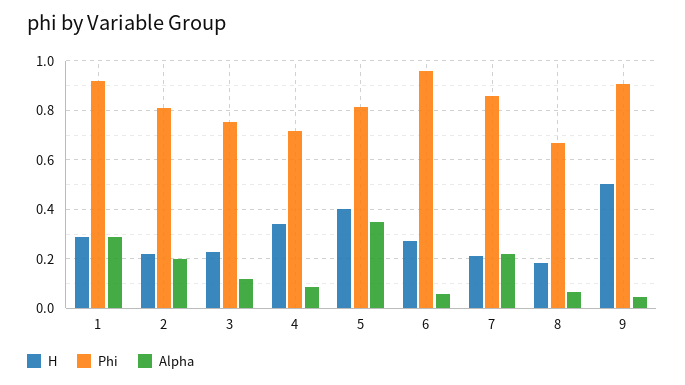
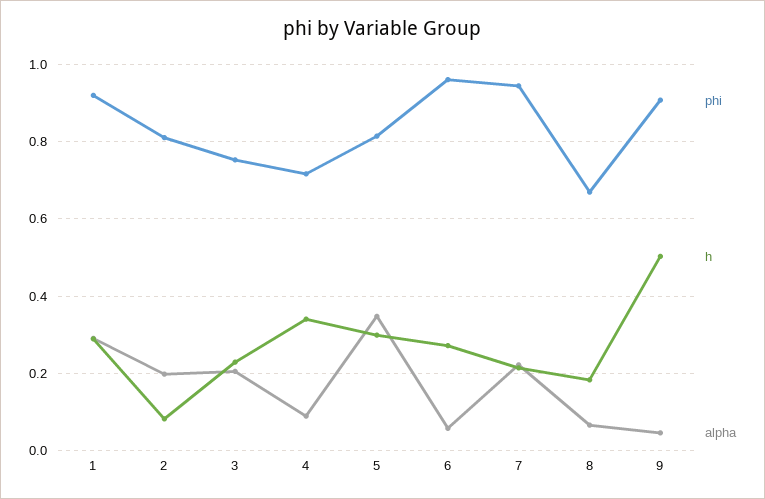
  {
    "H": {
      "1": 0.28,
-     "2": 0.225,
+     "2": 0.08,
      "3": 0.22,
      "4": 0.34,
-     "5": 0.4,
+     "5": 0.3,
      "6": 0.28,
      "7": 0.22,
      "8": 0.18,
      "9": 0.5
    },
    "Phi": {
      "1": 0.92,
      "2": 0.82,
      "3": 0.76,
      "4": 0.72,
      "5": 0.82,
      "6": 0.96,
-     "7": 0.85,
+     "7": 0.94,
      "8": 0.66,
      "9": 0.9
    },
    "Alpha": {
      "1": 0.3,
      "2": 0.2,
-     "3": 0.125,
+     "3": 0.2,
      "4": 0.08,
      "5": 0.34,
      "6": 0.06,
      "7": 0.22,
      "8": 0.06,
      "9": 0.04
    }
  }

